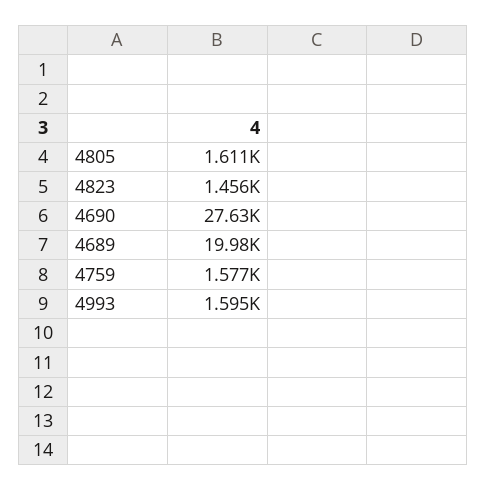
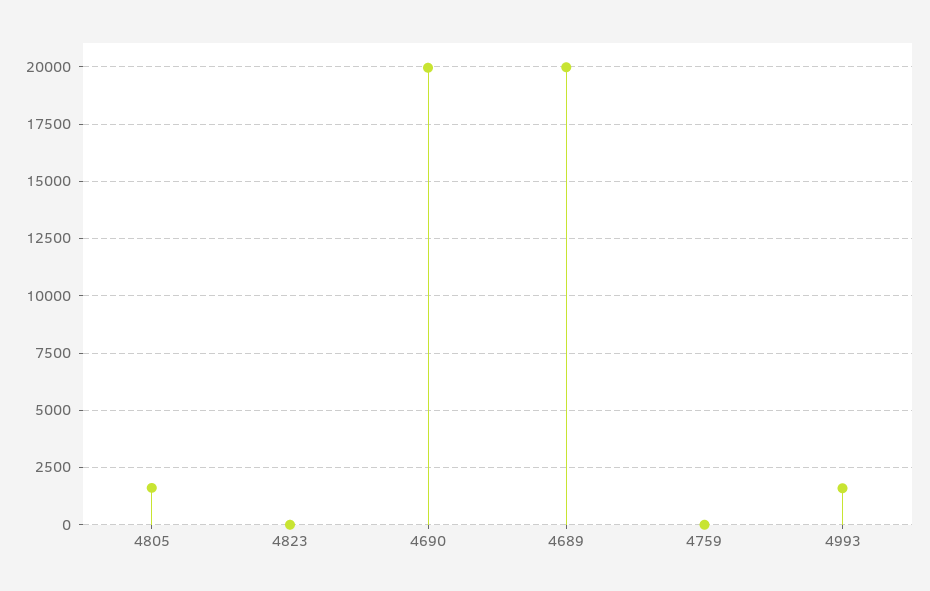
  {
    "4805": 1611,
-   "4823": 1456,
+   "4823": 0,
-   "4690": 27630,
+   "4690": 20000,
    "4689": 19980,
-   "4759": 1577,
+   "4759": 0,
    "4993": 1595
  }

